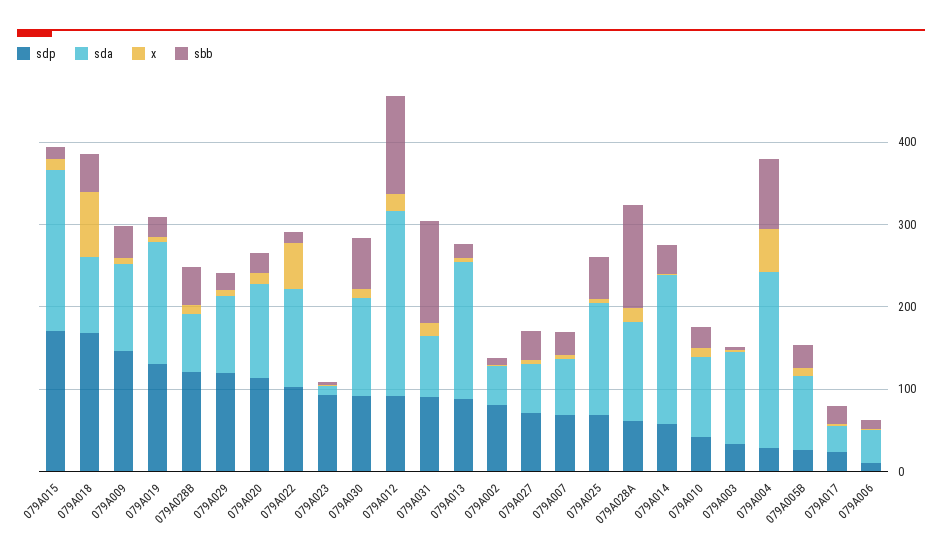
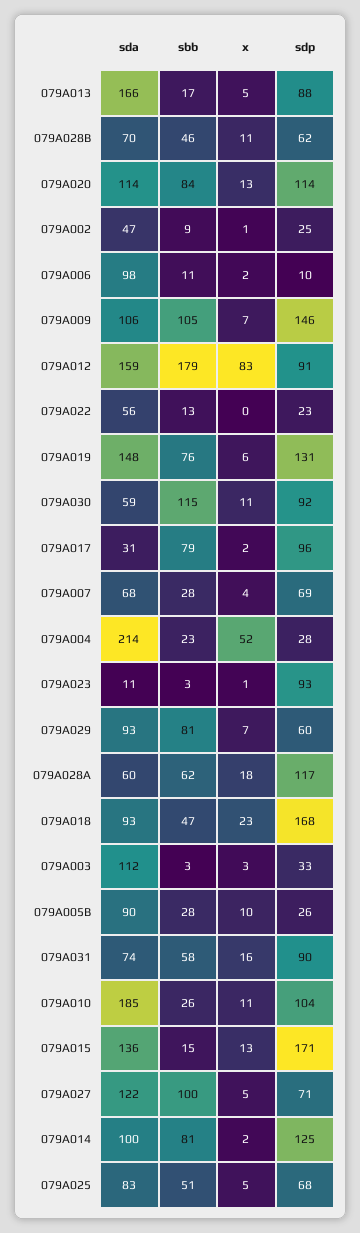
  {
    "sdp": {
      "079A015": 171,
      "079A018": 168,
      "079A009": 146,
      "079A019": 131,
-     "079A028B": 120,
+     "079A028B": 62,
-     "079A029": 120,
+     "079A029": 60,
      "079A020": 114,
-     "079A022": 100,
+     "079A022": 23,
      "079A023": 93,
      "079A030": 92,
      "079A012": 91,
      "079A031": 90,
      "079A013": 88,
-     "079A002": 80,
+     "079A002": 25,
      "079A027": 71,
      "079A007": 69,
      "079A025": 68,
-     "079A028A": 60,
+     "079A028A": 117,
-     "079A014": 60,
+     "079A014": 125,
-     "079A010": 40,
+     "079A010": 104,
      "079A003": 33,
      "079A004": 28,
      "079A005B": 26,
-     "079A017": 20,
+     "079A017": 96,
      "079A006": 10
    },
    "sda": {
-     "079A015": 200,
+     "079A015": 136,
      "079A018": 93,
      "079A009": 106,
      "079A019": 148,
      "079A028B": 70,
      "079A029": 93,
      "079A020": 114,
-     "079A022": 120,
+     "079A022": 56,
      "079A023": 11,
-     "079A030": 120,
+     "079A030": 59,
-     "079A012": 220,
+     "079A012": 159,
      "079A031": 74,
      "079A013": 166,
      "079A002": 47,
-     "079A027": 60,
+     "079A027": 122,
      "079A007": 68,
-     "079A025": 140,
+     "079A025": 83,
-     "079A028A": 120,
+     "079A028A": 60,
-     "079A014": 180,
+     "079A014": 100,
-     "079A010": 100,
+     "079A010": 185,
      "079A003": 112,
      "079A004": 214,
      "079A005B": 90,
      "079A017": 31,
-     "079A006": 40
+     "079A006": 98
    },
    "x": {
      "079A015": 13,
-     "079A018": 80,
+     "079A018": 23,
      "079A009": 7,
      "079A019": 6,
      "079A028B": 11,
      "079A029": 7,
      "079A020": 13,
-     "079A022": 60,
+     "079A022": 0,
      "079A023": 1,
      "079A030": 11,
-     "079A012": 20,
+     "079A012": 83,
      "079A031": 16,
      "079A013": 5,
      "079A002": 1,
      "079A027": 5,
      "079A007": 4,
      "079A025": 5,
      "079A028A": 18,
      "079A014": 2,
      "079A010": 11,
      "079A003": 3,
      "079A004": 52,
      "079A005B": 10,
      "079A017": 2,
      "079A006": 2
    },
    "sbb": {
      "079A015": 15,
      "079A018": 47,
-     "079A009": 40,
+     "079A009": 105,
-     "079A019": 20,
+     "079A019": 76,
      "079A028B": 46,
-     "079A029": 20,
+     "079A029": 81,
-     "079A020": 20,
+     "079A020": 84,
      "079A022": 13,
      "079A023": 3,
-     "079A030": 60,
+     "079A030": 115,
-     "079A012": 120,
+     "079A012": 179,
-     "079A031": 120,
+     "079A031": 58,
      "079A013": 17,
      "079A002": 9,
-     "079A027": 40,
+     "079A027": 100,
      "079A007": 28,
      "079A025": 51,
-     "079A028A": 120,
+     "079A028A": 62,
-     "079A014": 40,
+     "079A014": 81,
      "079A010": 26,
      "079A003": 3,
-     "079A004": 80,
+     "079A004": 23,
      "079A005B": 28,
-     "079A017": 20,
+     "079A017": 79,
      "079A006": 11
    }
  }

